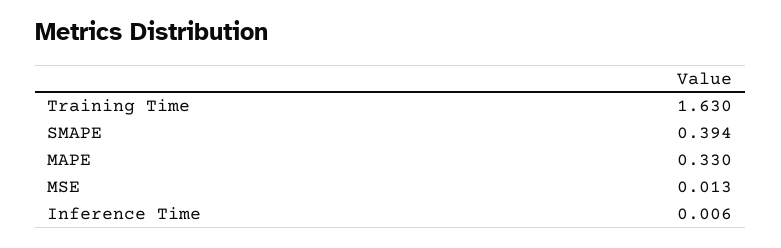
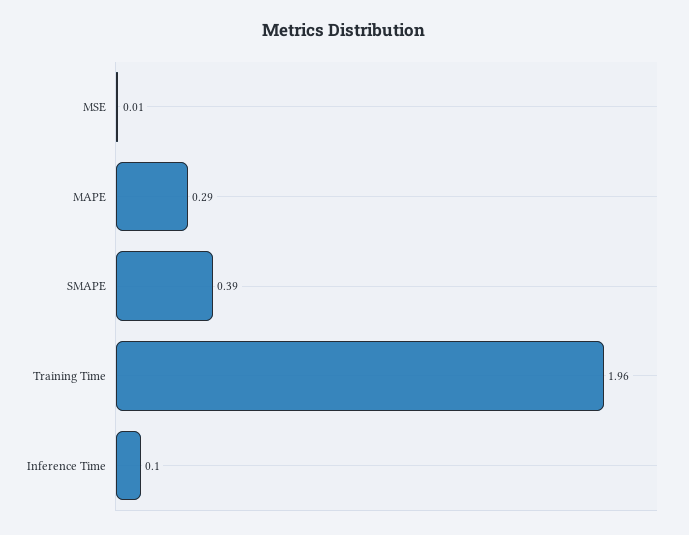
  {
-   "Training Time": 1.63,
+   "Training Time": 1.96,
    "SMAPE": 0.394,
-   "MAPE": 0.33,
+   "MAPE": 0.29,
    "MSE": 0.013,
-   "Inference Time": 0.006
+   "Inference Time": 0.1
  }

